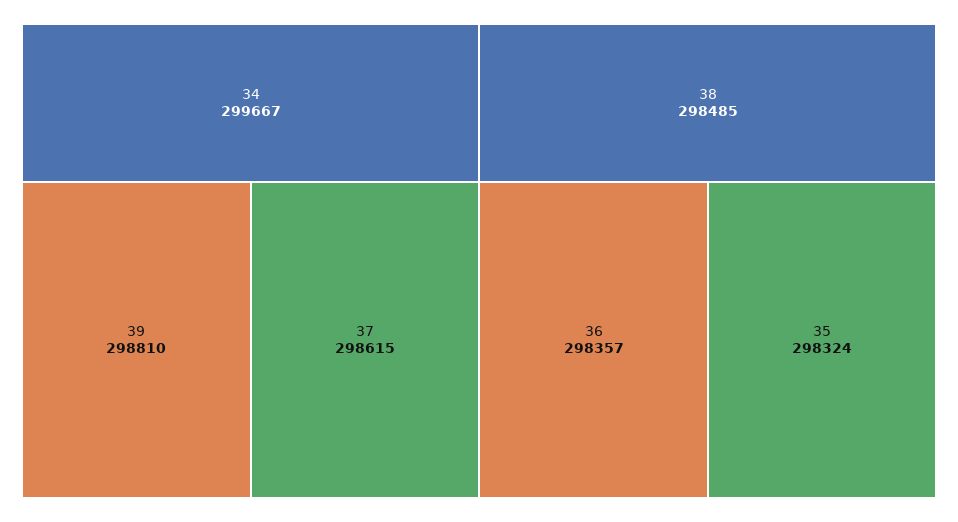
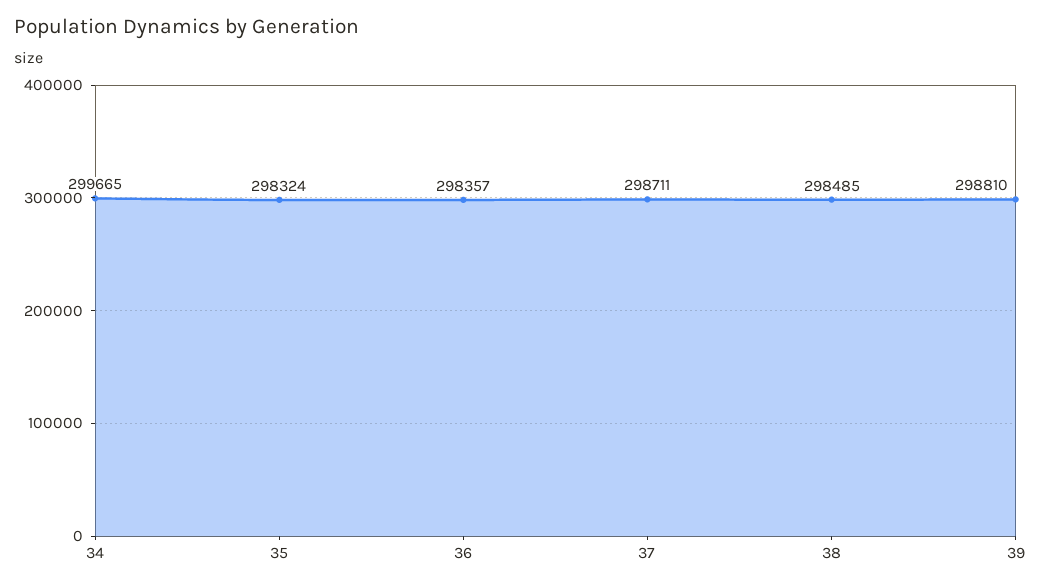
  {
-   "34": 299667,
+   "34": 299665,
    "39": 298810,
-   "37": 298615,
+   "37": 298711,
    "38": 298485,
    "36": 298357,
    "35": 298324
  }

